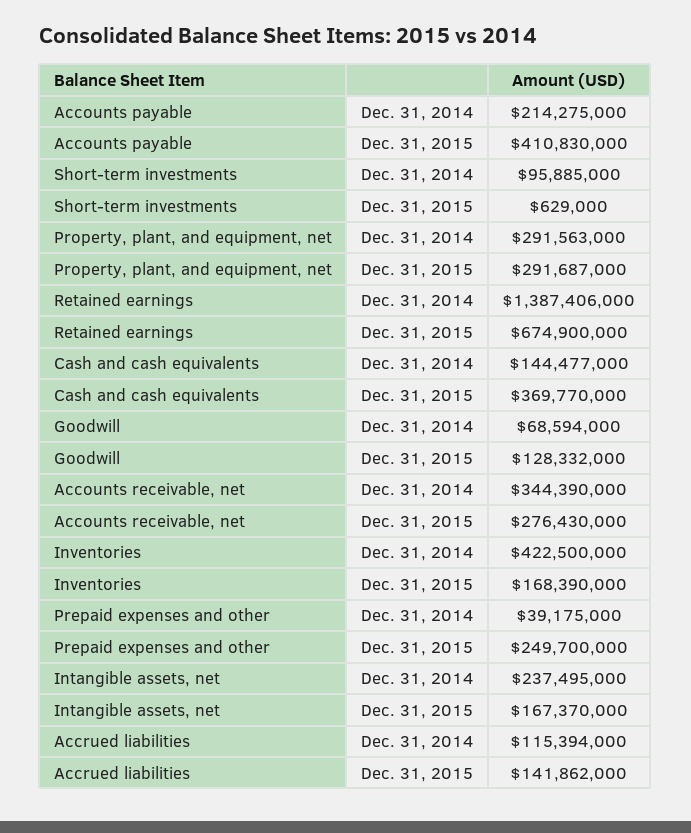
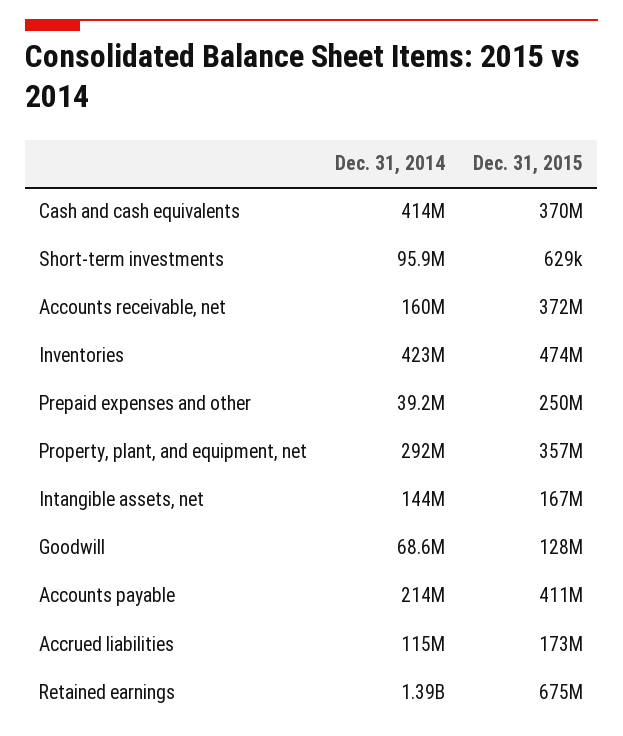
  {
    "Accounts payable": {
      "Dec. 31, 2014": 214275000,
      "Dec. 31, 2015": 410830000
    },
    "Short-term investments": {
      "Dec. 31, 2014": 95885000,
      "Dec. 31, 2015": 629000
    },
    "Property, plant, and equipment, net": {
      "Dec. 31, 2014": 291563000,
-     "Dec. 31, 2015": 291687000
+     "Dec. 31, 2015": 357000000
    },
    "Retained earnings": {
      "Dec. 31, 2014": 1387406000,
      "Dec. 31, 2015": 674900000
    },
    "Cash and cash equivalents": {
-     "Dec. 31, 2014": 144477000,
+     "Dec. 31, 2014": 414000000,
      "Dec. 31, 2015": 369770000
    },
    "Goodwill": {
      "Dec. 31, 2014": 68594000,
      "Dec. 31, 2015": 128332000
    },
    "Accounts receivable, net": {
-     "Dec. 31, 2014": 344390000,
+     "Dec. 31, 2014": 160000000,
-     "Dec. 31, 2015": 276430000
+     "Dec. 31, 2015": 372000000
    },
    "Inventories": {
      "Dec. 31, 2014": 422500000,
-     "Dec. 31, 2015": 168390000
+     "Dec. 31, 2015": 474000000
    },
    "Prepaid expenses and other": {
      "Dec. 31, 2014": 39175000,
      "Dec. 31, 2015": 249700000
    },
    "Intangible assets, net": {
-     "Dec. 31, 2014": 237495000,
+     "Dec. 31, 2014": 144000000,
      "Dec. 31, 2015": 167370000
    },
    "Accrued liabilities": {
      "Dec. 31, 2014": 115394000,
-     "Dec. 31, 2015": 141862000
+     "Dec. 31, 2015": 173000000
    }
  }

